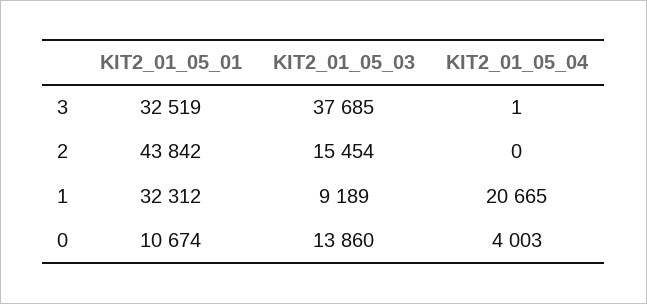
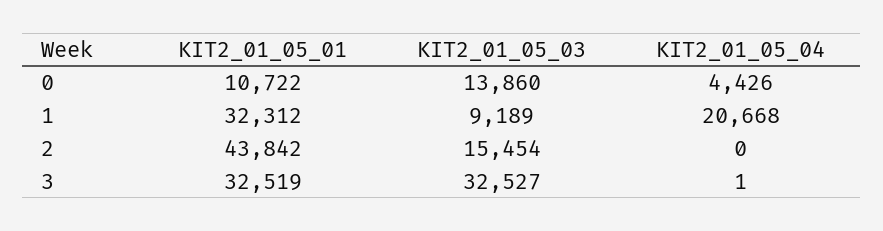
  {
    "KIT2_01_05_01": {
      "3": 32519,
      "2": 43842,
      "1": 32312,
-     "0": 10674
+     "0": 10722
    },
    "KIT2_01_05_03": {
-     "3": 37685,
+     "3": 32527,
      "2": 15454,
      "1": 9189,
      "0": 13860
    },
    "KIT2_01_05_04": {
      "3": 1,
      "2": 0,
-     "1": 20665,
+     "1": 20668,
-     "0": 4003
+     "0": 4426
    }
  }

